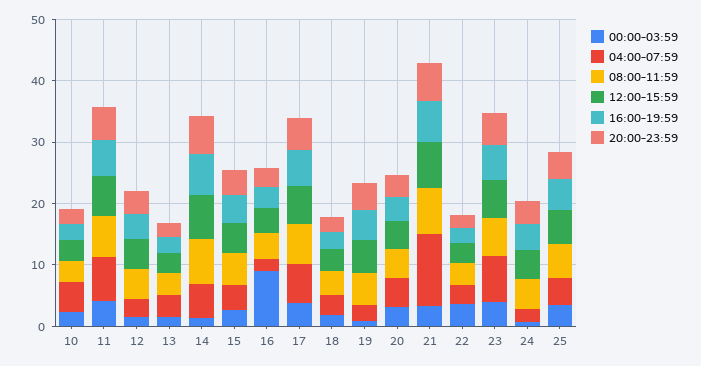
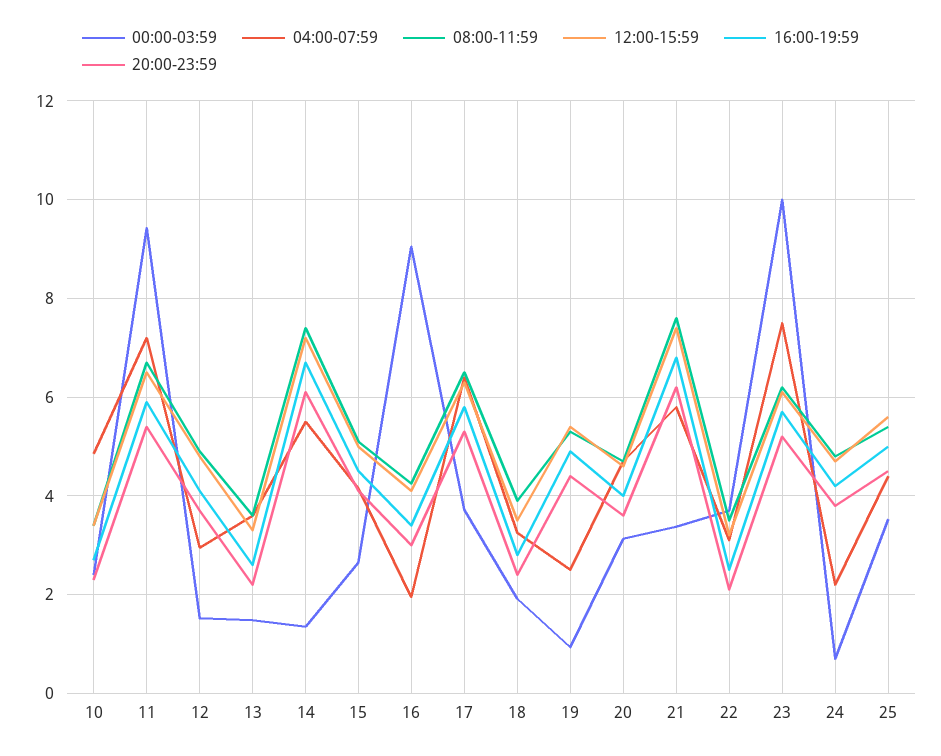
  {
    "00:00-03:59": {
      "10": 2.4,
-     "11": 4,
+     "11": 9.4,
      "12": 1.6,
      "13": 1.4,
      "14": 1.4,
      "15": 2.6,
      "16": 9,
      "17": 3.8,
      "18": 2,
      "19": 1,
      "20": 3.2,
      "21": 3.4,
      "22": 3.8,
-     "23": 4,
+     "23": 10,
      "24": 0.8,
      "25": 3.6
    },
    "04:00-07:59": {
      "10": 4.8,
      "11": 7.2,
      "12": 3,
      "13": 3.6,
      "14": 5.6,
      "15": 4.2,
      "16": 2,
      "17": 6.4,
      "18": 3.2,
      "19": 2.6,
      "20": 4.8,
-     "21": 12,
+     "21": 5.8,
      "22": 3.2,
      "23": 7.6,
      "24": 2.2,
      "25": 4.4
    },
    "08:00-11:59": {
      "10": 3.4,
      "11": 6.8,
      "12": 5,
      "13": 3.6,
      "14": 7.4,
      "15": 5.2,
      "16": 4.2,
      "17": 6.6,
      "18": 4,
      "19": 5.4,
      "20": 4.8,
      "21": 7.6,
      "22": 3.6,
      "23": 6.2,
      "24": 4.8,
      "25": 5.4
    },
    "12:00-15:59": {
      "10": 3.4,
      "11": 6.6,
      "12": 4.8,
      "13": 3.4,
      "14": 7.2,
      "15": 5,
      "16": 4.2,
      "17": 6.4,
      "18": 3.6,
      "19": 5.4,
      "20": 4.6,
      "21": 7.4,
      "22": 3.2,
      "23": 6.2,
      "24": 4.8,
      "25": 5.6
    },
    "16:00-19:59": {
      "10": 2.8,
      "11": 6,
      "12": 4.2,
      "13": 2.6,
      "14": 6.8,
      "15": 4.6,
      "16": 3.4,
      "17": 5.8,
      "18": 2.8,
      "19": 5,
      "20": 4,
      "21": 6.8,
      "22": 2.6,
      "23": 5.8,
      "24": 4.2,
      "25": 5
    },
    "20:00-23:59": {
      "10": 2.4,
      "11": 5.4,
      "12": 3.8,
      "13": 2.2,
      "14": 6.2,
      "15": 4.2,
      "16": 3,
      "17": 5.4,
      "18": 2.4,
      "19": 4.4,
      "20": 3.6,
      "21": 6.2,
      "22": 2.2,
      "23": 5.2,
      "24": 3.8,
      "25": 4.6
    }
  }

